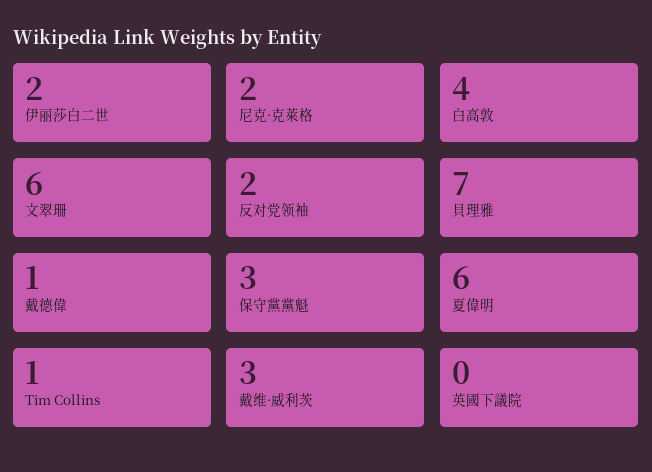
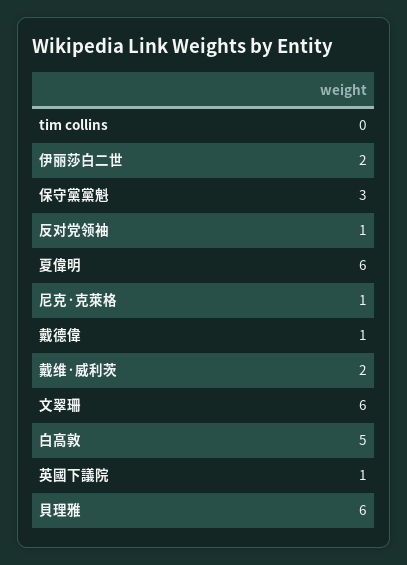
  {
    "伊丽莎白二世": 2,
-   "尼克·克萊格": 2,
+   "尼克·克萊格": 1,
-   "白高敦": 4,
+   "白高敦": 5,
    "文翠珊": 6,
-   "反对党领袖": 2,
+   "反对党领袖": 1,
-   "貝理雅": 7,
+   "貝理雅": 6,
    "戴德偉": 1,
    "保守黨黨魁": 3,
    "夏偉明": 6,
-   "Tim Collins": 1,
+   "Tim Collins": 0,
-   "戴维·威利茨": 3,
+   "戴维·威利茨": 2,
-   "英國下議院": 0
+   "英國下議院": 1
  }

